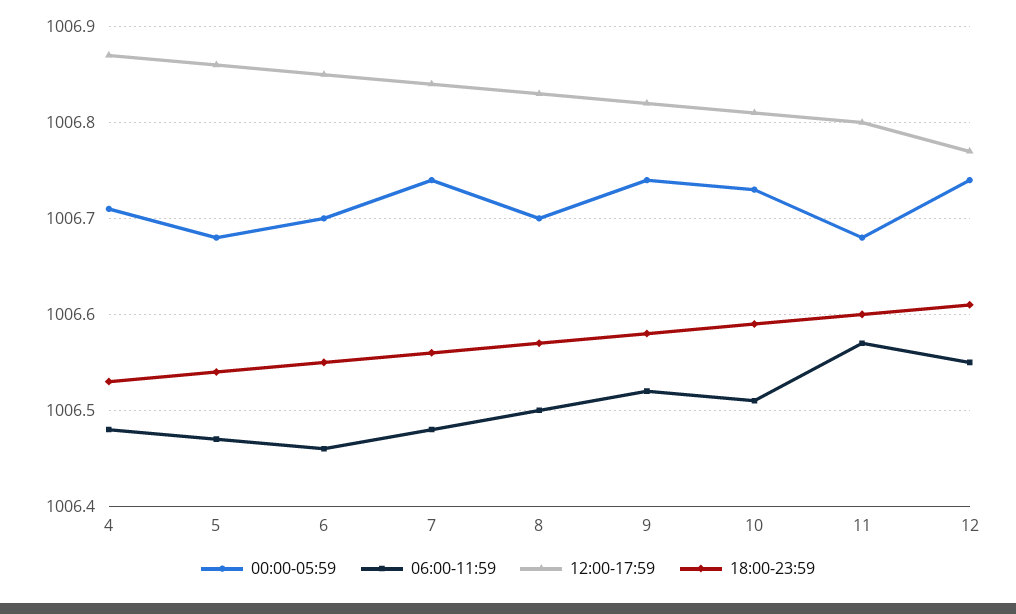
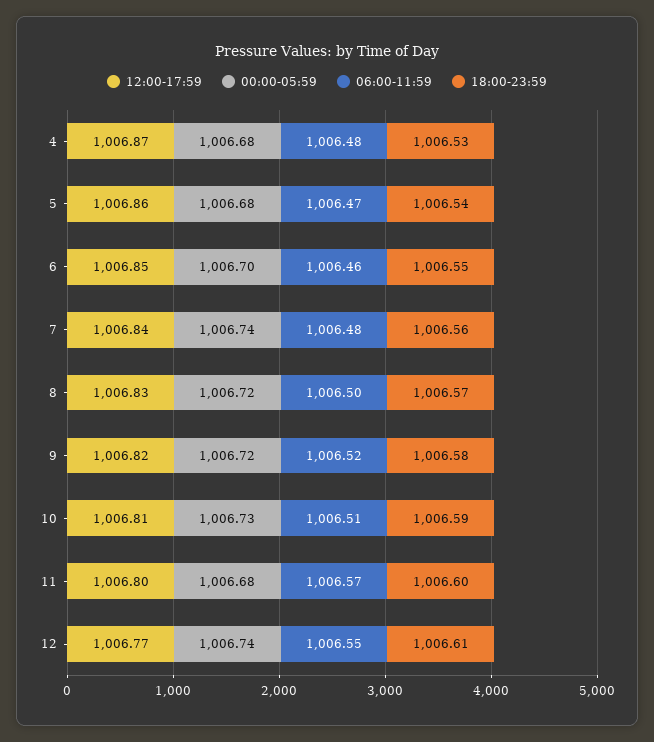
  {
    "00:00-05:59": {
-     "4": 1006.71,
+     "4": 1006.68,
      "5": 1006.68,
      "6": 1006.7,
      "7": 1006.74,
-     "8": 1006.7,
+     "8": 1006.72,
-     "9": 1006.74,
+     "9": 1006.72,
      "10": 1006.73,
      "11": 1006.68,
      "12": 1006.74
    },
    "06:00-11:59": {
      "4": 1006.48,
      "5": 1006.47,
      "6": 1006.46,
      "7": 1006.48,
      "8": 1006.5,
      "9": 1006.52,
      "10": 1006.51,
      "11": 1006.57,
      "12": 1006.55
    },
    "12:00-17:59": {
      "4": 1006.87,
      "5": 1006.86,
      "6": 1006.85,
      "7": 1006.84,
      "8": 1006.83,
      "9": 1006.82,
      "10": 1006.81,
      "11": 1006.8,
      "12": 1006.77
    },
    "18:00-23:59": {
      "4": 1006.53,
      "5": 1006.54,
      "6": 1006.55,
      "7": 1006.56,
      "8": 1006.57,
      "9": 1006.58,
      "10": 1006.59,
      "11": 1006.6,
      "12": 1006.61
    }
  }

